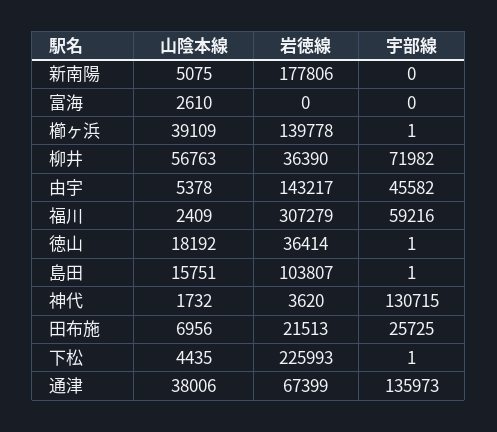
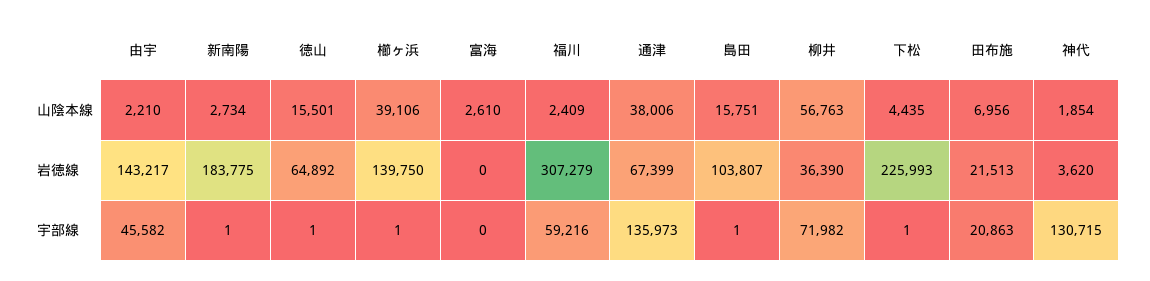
  {
    "山陰本線": {
-     "新南陽": 5075,
+     "新南陽": 2734,
      "富海": 2610,
-     "櫛ヶ浜": 39109,
+     "櫛ヶ浜": 39106,
      "柳井": 56763,
-     "由宇": 5378,
+     "由宇": 2210,
      "福川": 2409,
-     "徳山": 18192,
+     "徳山": 15501,
      "島田": 15751,
-     "神代": 1732,
+     "神代": 1854,
      "田布施": 6956,
      "下松": 4435,
      "通津": 38006
    },
    "岩徳線": {
-     "新南陽": 177806,
+     "新南陽": 183775,
      "富海": 0,
-     "櫛ヶ浜": 139778,
+     "櫛ヶ浜": 139750,
      "柳井": 36390,
      "由宇": 143217,
      "福川": 307279,
-     "徳山": 36414,
+     "徳山": 64892,
      "島田": 103807,
      "神代": 3620,
      "田布施": 21513,
      "下松": 225993,
      "通津": 67399
    },
    "宇部線": {
-     "新南陽": 0,
+     "新南陽": 1,
      "富海": 0,
      "櫛ヶ浜": 1,
      "柳井": 71982,
      "由宇": 45582,
      "福川": 59216,
      "徳山": 1,
      "島田": 1,
      "神代": 130715,
-     "田布施": 25725,
+     "田布施": 20863,
      "下松": 1,
      "通津": 135973
    }
  }

